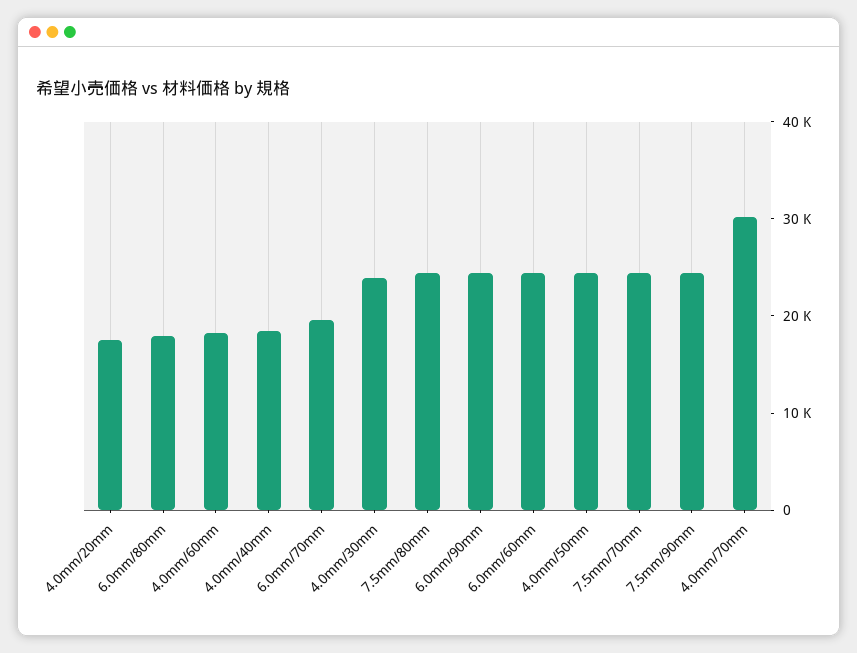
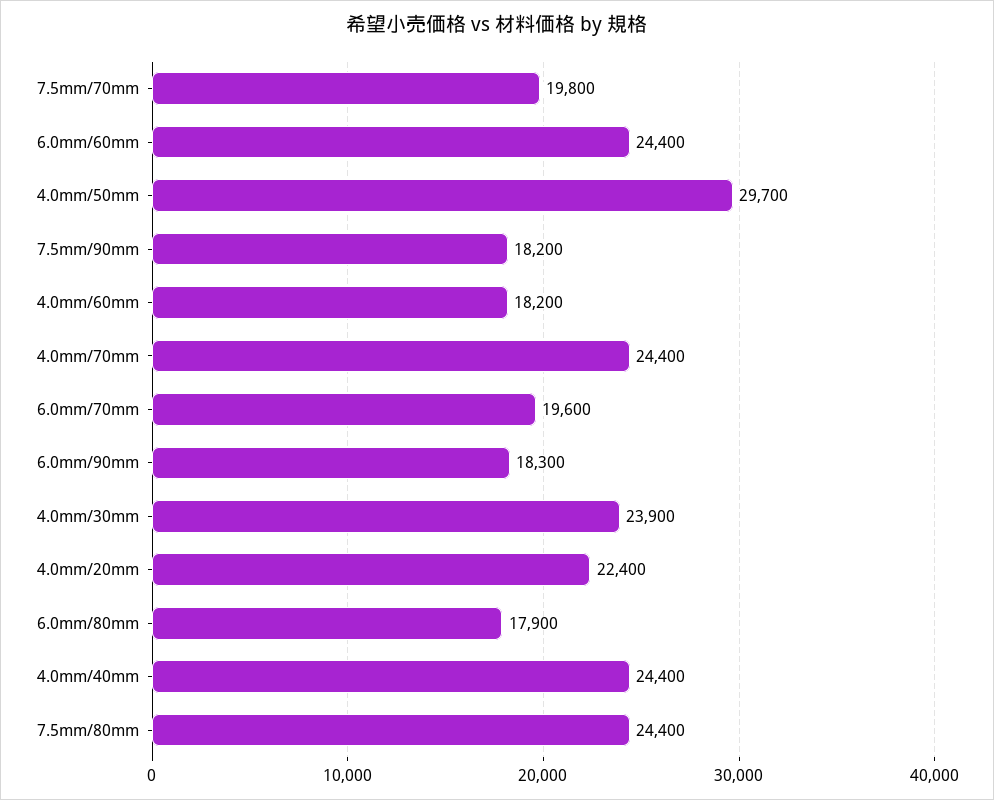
  {
-   "4.0mm/20mm": 18000,
+   "4.0mm/20mm": 22400,
    "6.0mm/80mm": 17900,
    "4.0mm/60mm": 18200,
-   "4.0mm/40mm": 18000,
+   "4.0mm/40mm": 24400,
    "6.0mm/70mm": 19600,
    "4.0mm/30mm": 23900,
    "7.5mm/80mm": 24400,
-   "6.0mm/90mm": 24000,
+   "6.0mm/90mm": 18300,
    "6.0mm/60mm": 24400,
-   "4.0mm/50mm": 24000,
+   "4.0mm/50mm": 29700,
-   "7.5mm/70mm": 24000,
+   "7.5mm/70mm": 19800,
-   "7.5mm/90mm": 24000,
+   "7.5mm/90mm": 18200,
-   "4.0mm/70mm": 30000
+   "4.0mm/70mm": 24400
  }

